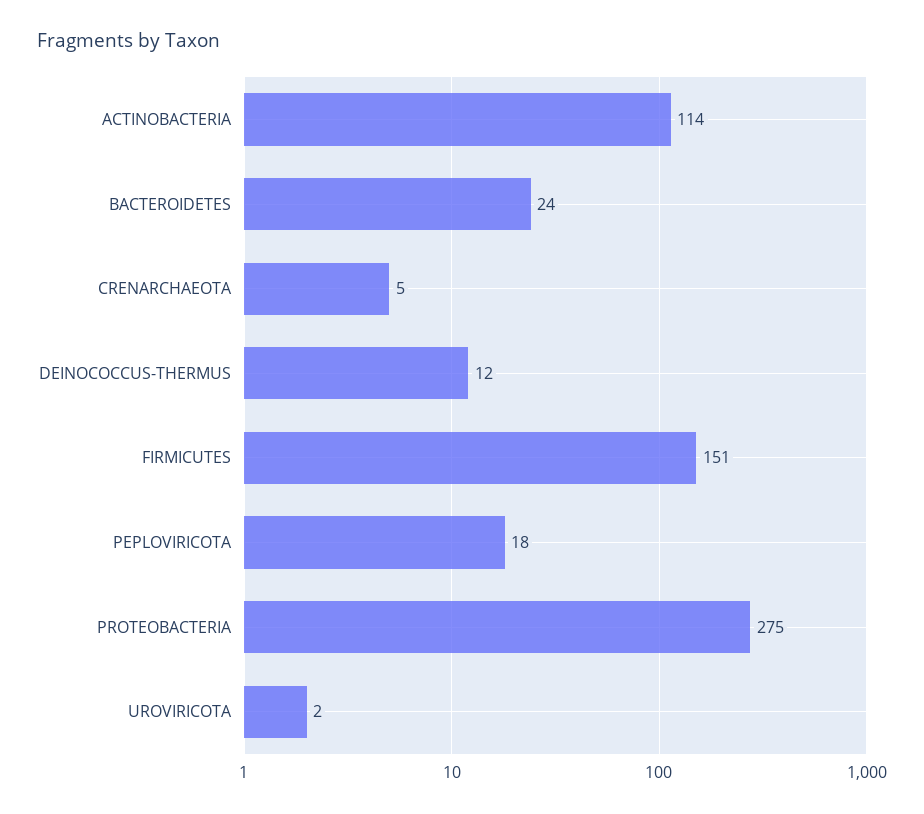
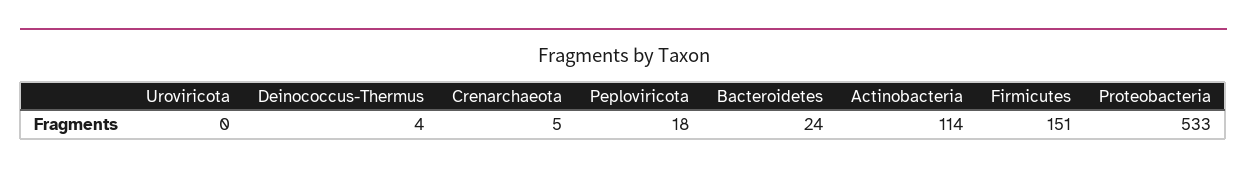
  {
    "ACTINOBACTERIA": 114,
    "BACTEROIDETES": 24,
    "CRENARCHAEOTA": 5,
-   "DEINOCOCCUS-THERMUS": 12,
+   "DEINOCOCCUS-THERMUS": 4,
    "FIRMICUTES": 151,
    "PEPLOVIRICOTA": 18,
-   "PROTEOBACTERIA": 275,
+   "PROTEOBACTERIA": 533,
-   "UROVIRICOTA": 2
+   "UROVIRICOTA": 0
  }

